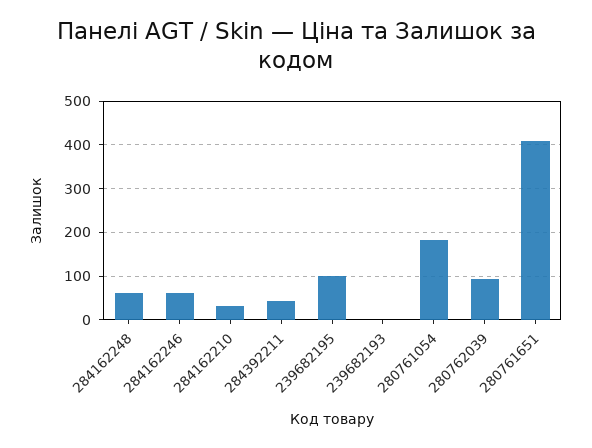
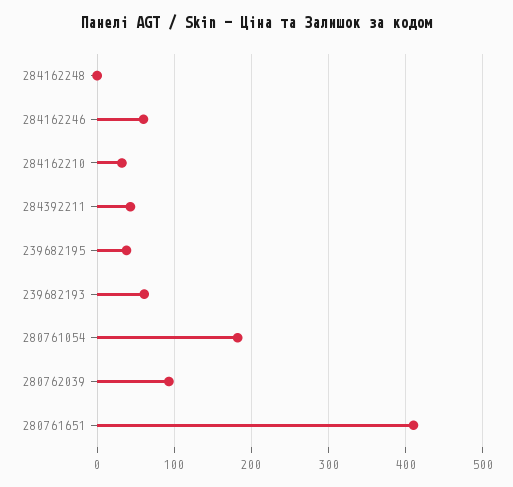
  {
-   "284162248": 60,
+   "284162248": 0,
    "284162246": 60,
    "284162210": 30,
    "284392211": 40,
-   "239682195": 100,
+   "239682195": 40,
-   "239682193": 0,
+   "239682193": 60,
    "280761054": 180,
    "280762039": 90,
    "280761651": 410
  }

